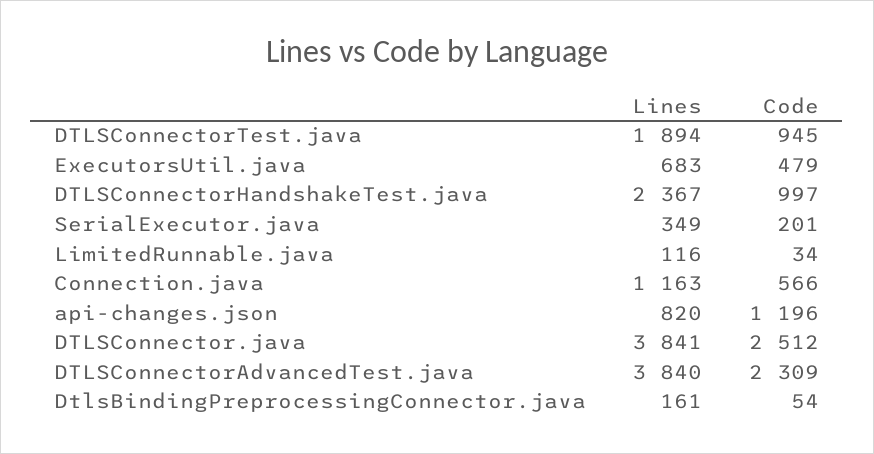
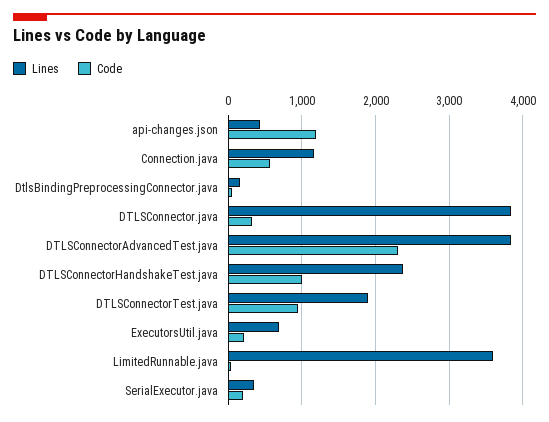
  {
    "Lines": {
      "DTLSConnectorTest.java": 1894,
      "ExecutorsUtil.java": 683,
      "DTLSConnectorHandshakeTest.java": 2367,
      "SerialExecutor.java": 349,
-     "LimitedRunnable.java": 116,
+     "LimitedRunnable.java": 3600,
      "Connection.java": 1163,
-     "api-changes.json": 820,
+     "api-changes.json": 400,
      "DTLSConnector.java": 3841,
      "DTLSConnectorAdvancedTest.java": 3840,
      "DtlsBindingPreprocessingConnector.java": 161
    },
    "Code": {
      "DTLSConnectorTest.java": 945,
-     "ExecutorsUtil.java": 479,
+     "ExecutorsUtil.java": 200,
      "DTLSConnectorHandshakeTest.java": 997,
      "SerialExecutor.java": 201,
      "LimitedRunnable.java": 34,
      "Connection.java": 566,
      "api-changes.json": 1196,
-     "DTLSConnector.java": 2512,
+     "DTLSConnector.java": 300,
      "DTLSConnectorAdvancedTest.java": 2309,
      "DtlsBindingPreprocessingConnector.java": 54
    }
  }

